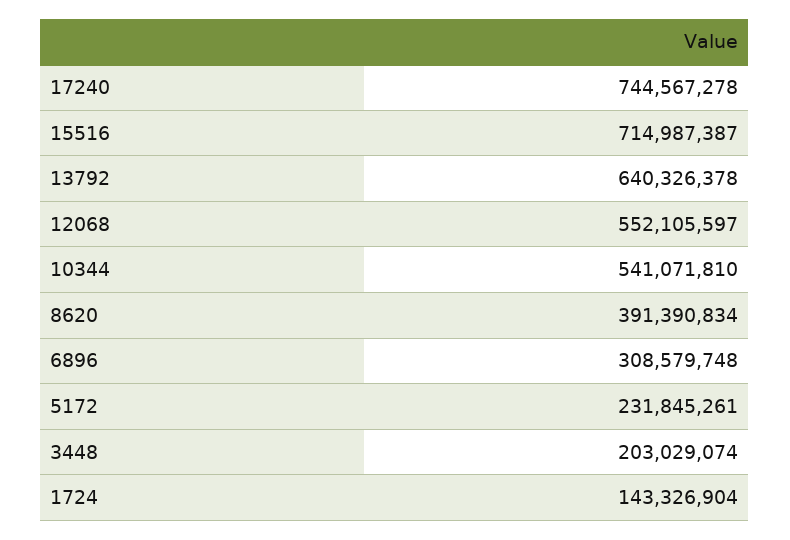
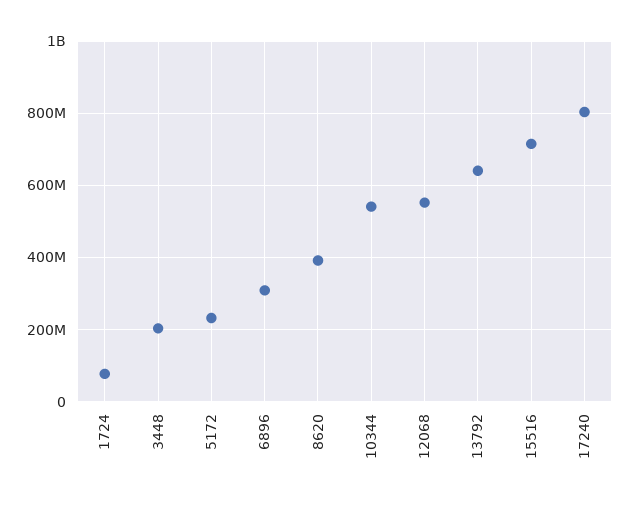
  {
-   "17240": 744567278,
+   "17240": 800000000,
    "15516": 714987387,
    "13792": 640326378,
    "12068": 552105597,
    "10344": 541071810,
    "8620": 391390834,
    "6896": 308579748,
    "5172": 231845261,
    "3448": 203029074,
-   "1724": 143326904
+   "1724": 80000000
  }

